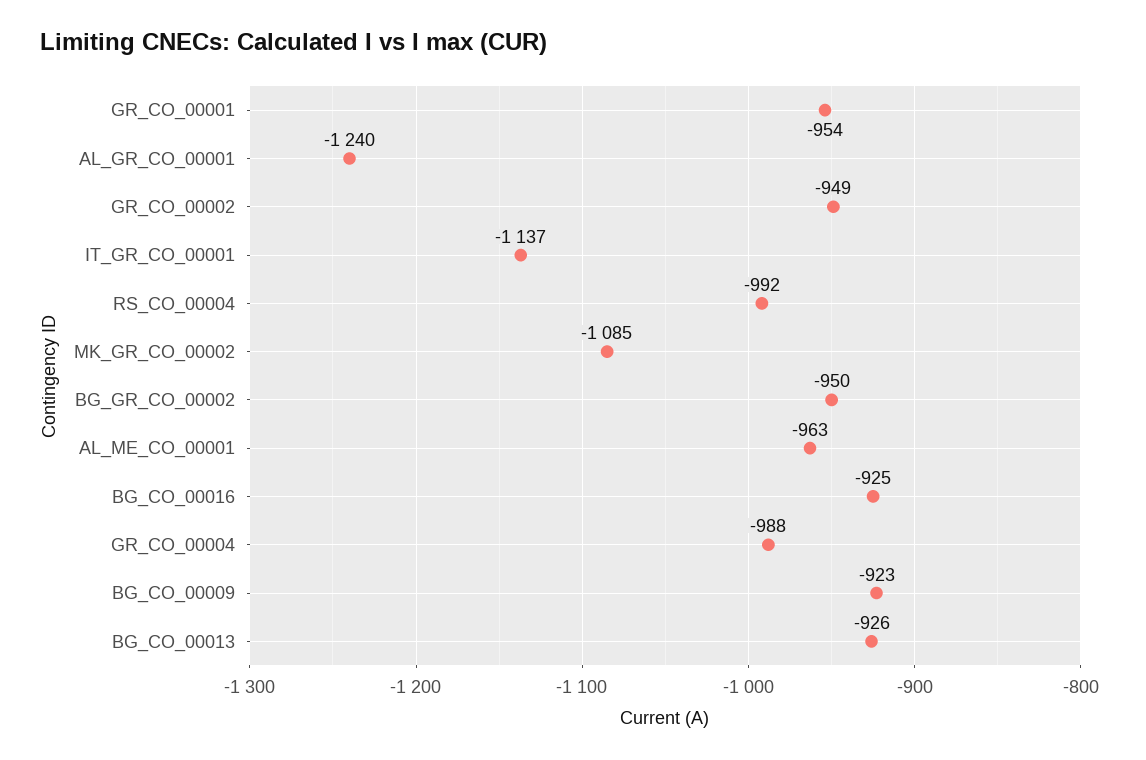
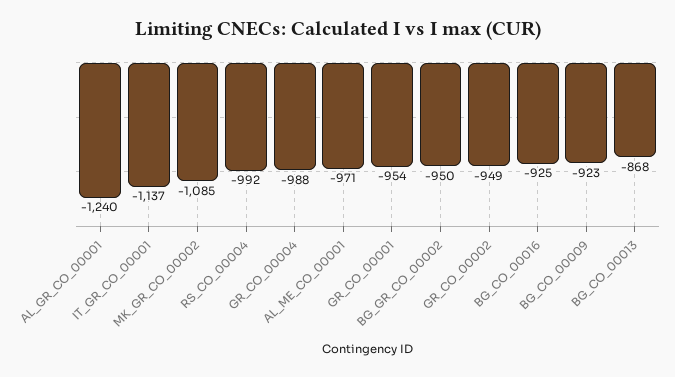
  {
    "GR_CO_00001": -954,
    "AL_GR_CO_00001": -1240,
    "GR_CO_00002": -949,
    "IT_GR_CO_00001": -1137,
    "RS_CO_00004": -992,
    "MK_GR_CO_00002": -1085,
    "BG_GR_CO_00002": -950,
-   "AL_ME_CO_00001": -963,
+   "AL_ME_CO_00001": -971,
    "BG_CO_00016": -925,
    "GR_CO_00004": -988,
    "BG_CO_00009": -923,
-   "BG_CO_00013": -926
+   "BG_CO_00013": -868
  }

